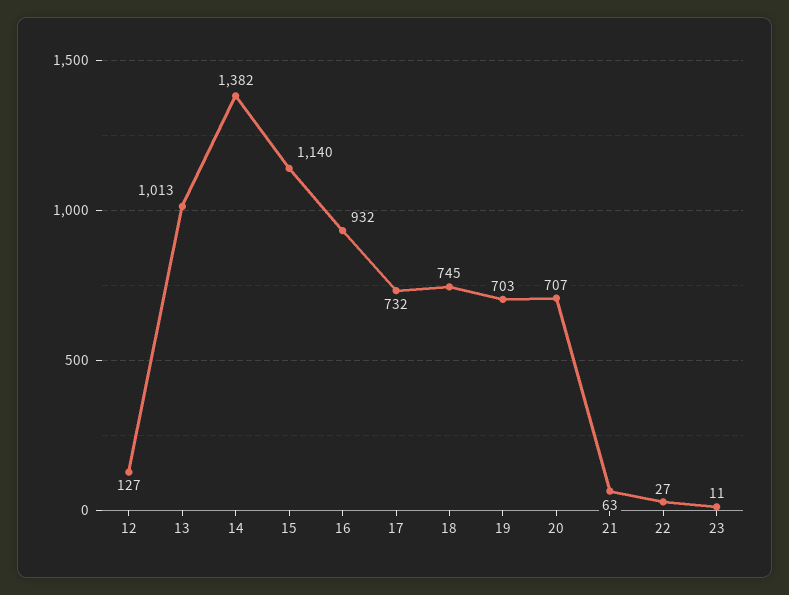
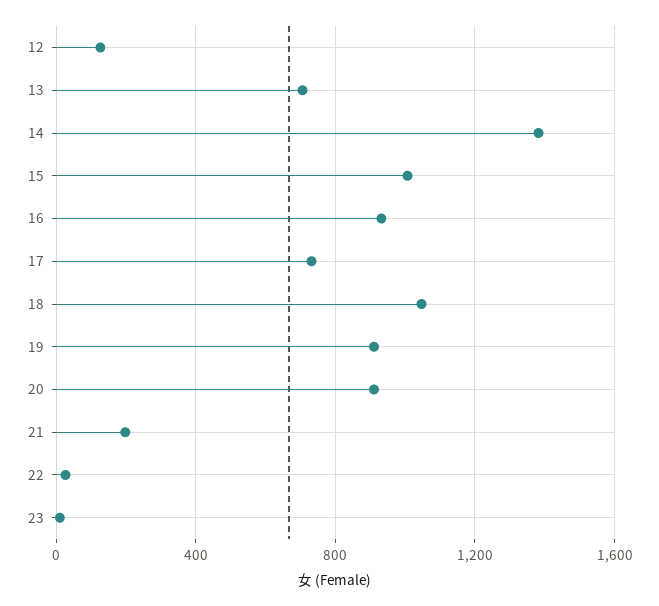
  {
    "12": 127,
-   "13": 1013,
+   "13": 700,
    "14": 1382,
-   "15": 1140,
+   "15": 1000,
    "16": 932,
    "17": 732,
-   "18": 745,
+   "18": 1050,
-   "19": 703,
+   "19": 900,
-   "20": 707,
+   "20": 900,
-   "21": 63,
+   "21": 200,
    "22": 27,
    "23": 11
  }

